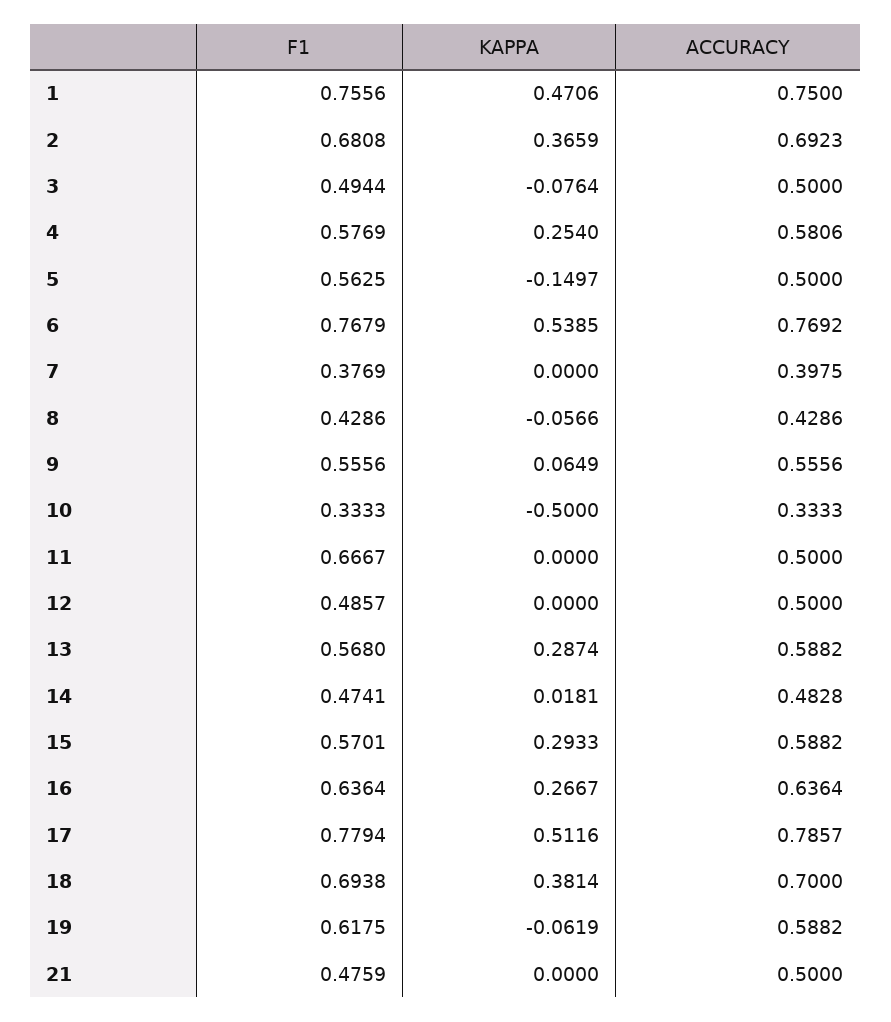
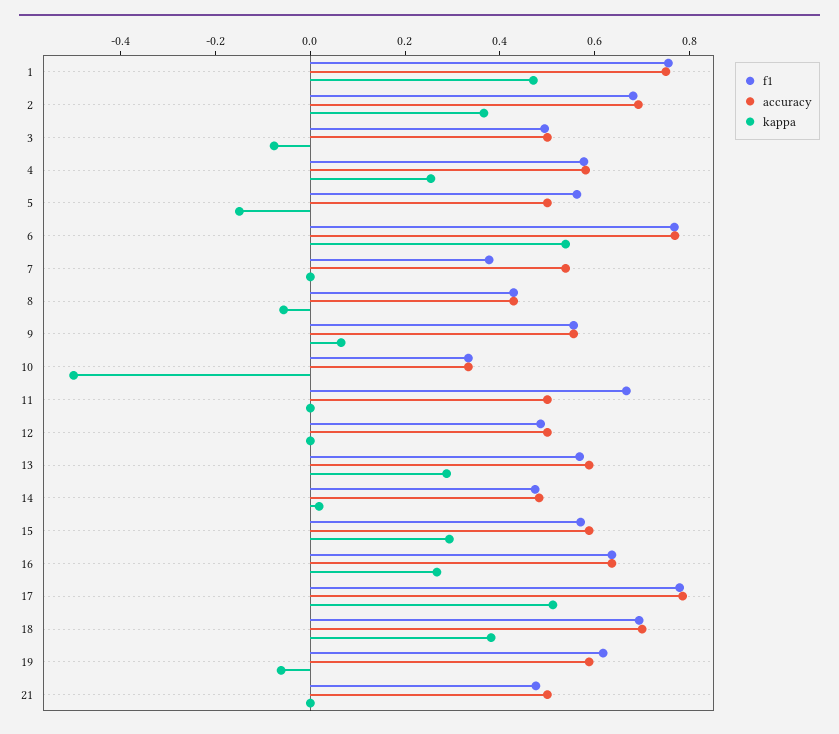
  {
    "F1": {
      "1": 0.7556,
      "2": 0.6808,
      "3": 0.4944,
      "4": 0.5769,
      "5": 0.5625,
      "6": 0.7679,
      "7": 0.3769,
      "8": 0.4286,
      "9": 0.5556,
      "10": 0.3333,
      "11": 0.6667,
      "12": 0.4857,
      "13": 0.568,
      "14": 0.4741,
      "15": 0.5701,
      "16": 0.6364,
      "17": 0.7794,
      "18": 0.6938,
      "19": 0.6175,
      "21": 0.4759
    },
    "KAPPA": {
      "1": 0.4706,
      "2": 0.3659,
      "3": -0.0764,
      "4": 0.254,
      "5": -0.1497,
      "6": 0.5385,
      "7": 0,
      "8": -0.0566,
      "9": 0.0649,
      "10": -0.5,
      "11": 0,
      "12": 0,
      "13": 0.2874,
      "14": 0.0181,
      "15": 0.2933,
      "16": 0.2667,
      "17": 0.5116,
      "18": 0.3814,
      "19": -0.0619,
      "21": 0
    },
    "ACCURACY": {
      "1": 0.75,
      "2": 0.6923,
      "3": 0.5,
      "4": 0.5806,
      "5": 0.5,
      "6": 0.7692,
-     "7": 0.3975,
+     "7": 0.55,
      "8": 0.4286,
      "9": 0.5556,
      "10": 0.3333,
      "11": 0.5,
      "12": 0.5,
      "13": 0.5882,
      "14": 0.4828,
      "15": 0.5882,
      "16": 0.6364,
      "17": 0.7857,
      "18": 0.7,
      "19": 0.5882,
      "21": 0.5
    }
  }

